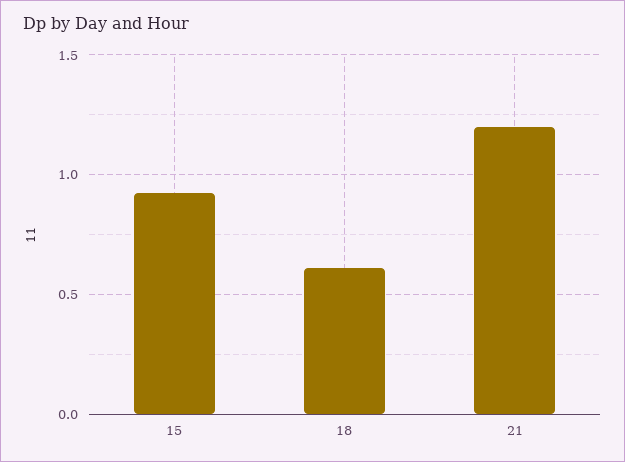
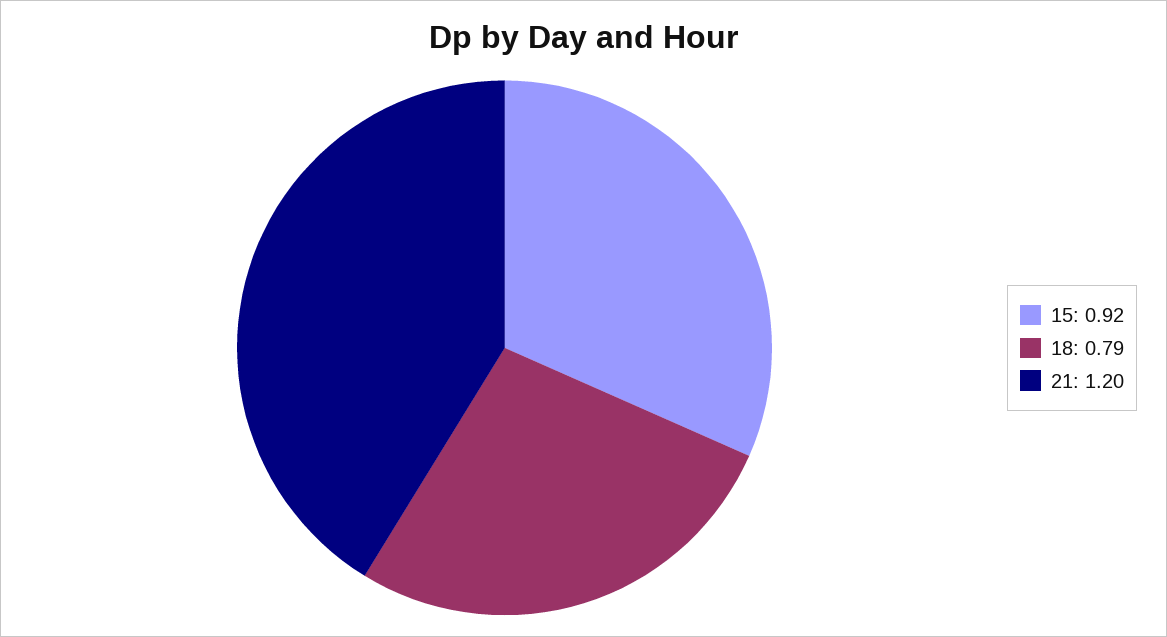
  {
    "15": 0.92,
-   "18": 0.6,
+   "18": 0.79,
    "21": 1.2
  }

